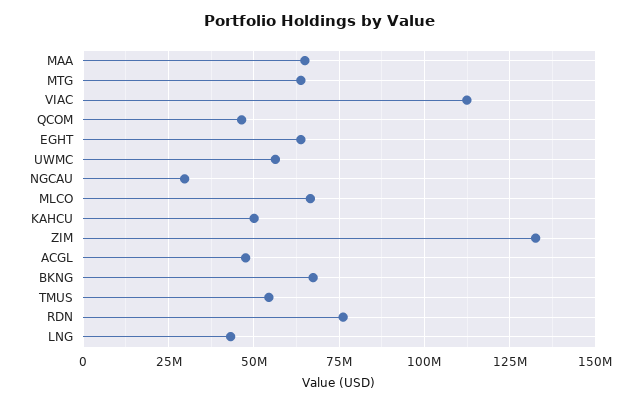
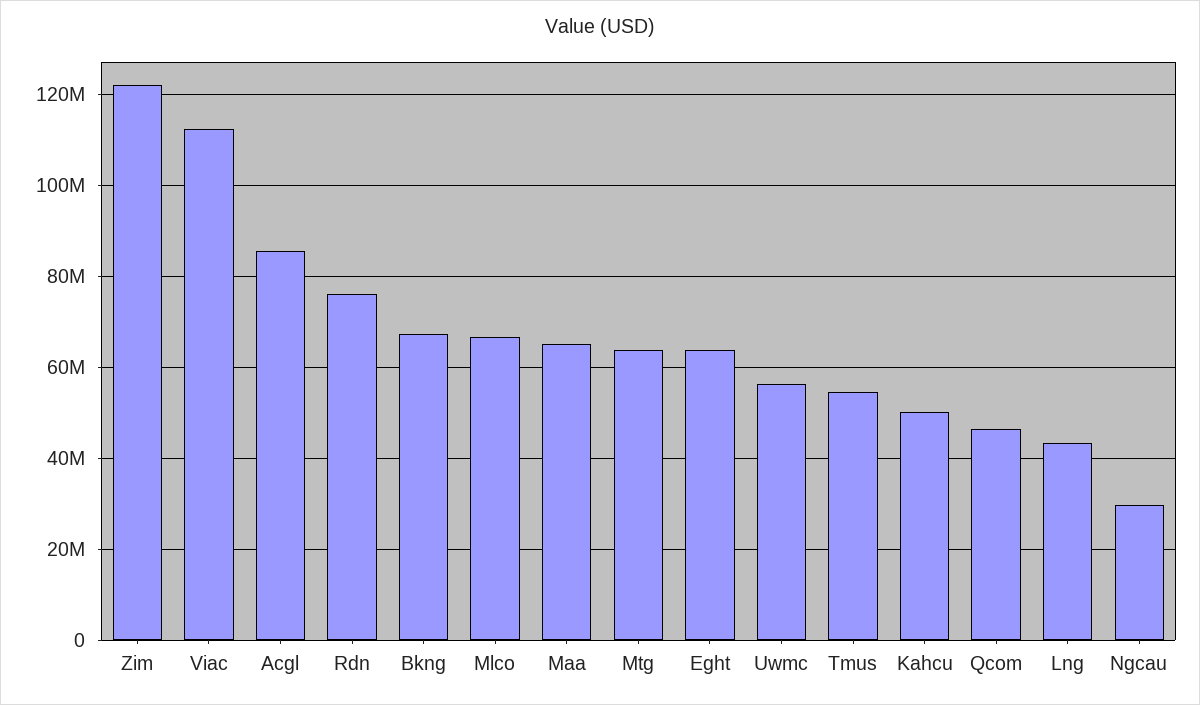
  {
    "MAA": 64000000,
    "MTG": 64000000,
    "VIAC": 112000000,
    "QCOM": 46000000,
    "EGHT": 64000000,
    "UWMC": 56000000,
    "NGCAU": 30000000,
    "MLCO": 66000000,
    "KAHCU": 50000000,
-   "ZIM": 132500000,
+   "ZIM": 122000000,
-   "ACGL": 47500000,
+   "ACGL": 86000000,
    "BKNG": 68000000,
    "TMUS": 54000000,
    "RDN": 76000000,
    "LNG": 44000000
  }

